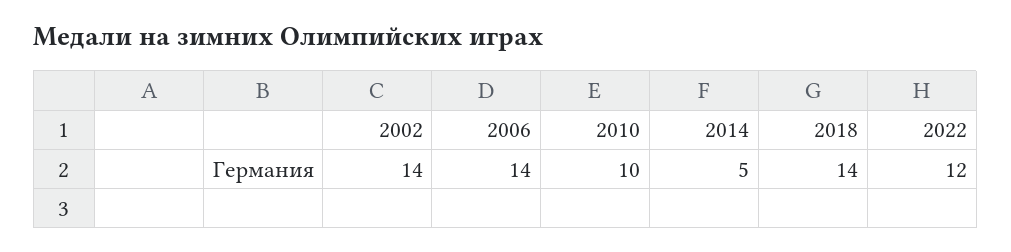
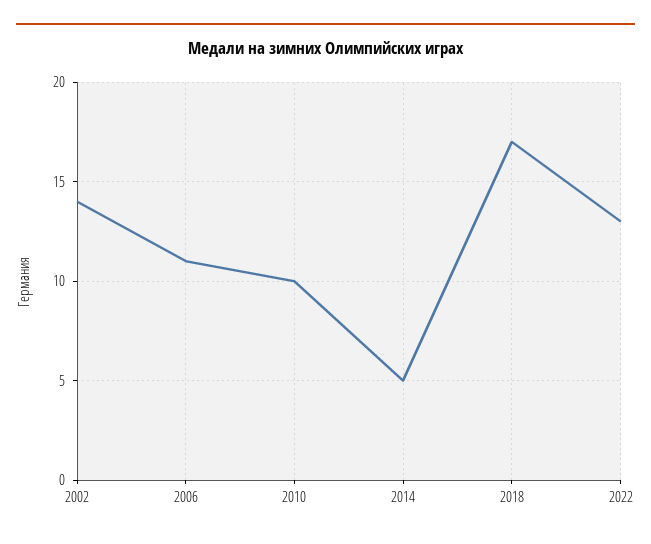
  {
    "2002": 14,
-   "2006": 14,
+   "2006": 11,
    "2010": 10,
    "2014": 5,
-   "2018": 14,
+   "2018": 17,
-   "2022": 12
+   "2022": 13
  }

